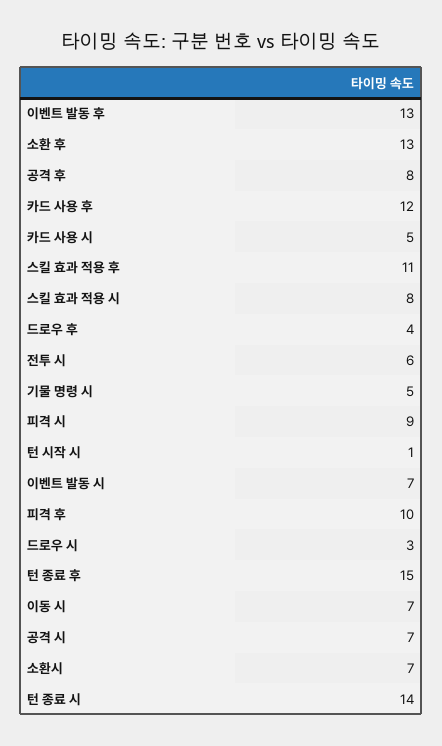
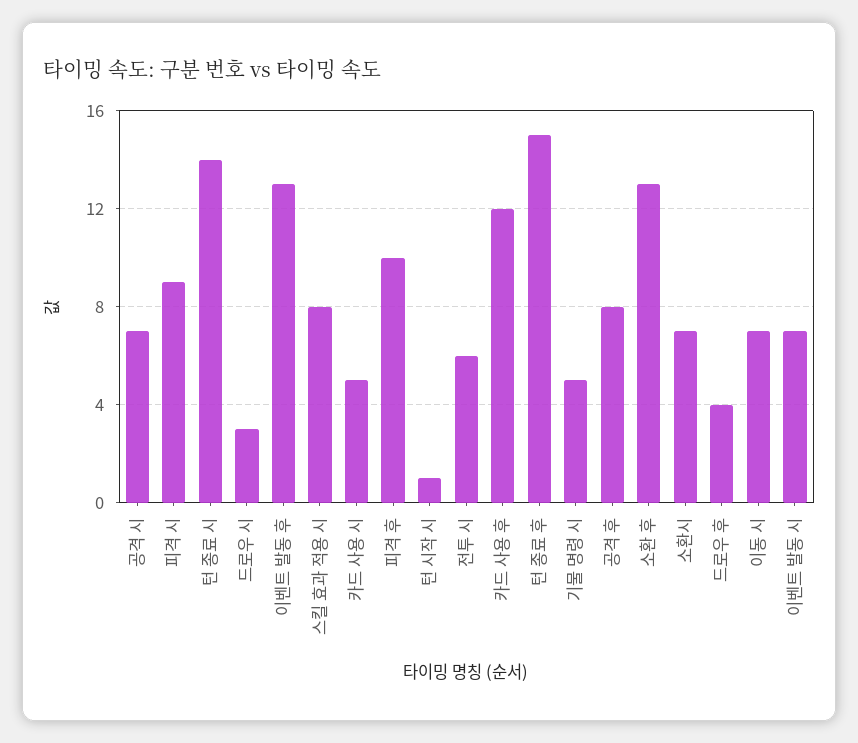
  {
    "이벤트 발동 후": 13,
    "소환 후": 13,
    "공격 후": 8,
    "카드 사용 후": 12,
    "카드 사용 시": 5,
-   "스킬 효과 적용 후": 11,
    "스킬 효과 적용 시": 8,
    "드로우 후": 4,
    "전투 시": 6,
    "기물 명령 시": 5,
    "피격 시": 9,
    "턴 시작 시": 1,
    "이벤트 발동 시": 7,
    "피격 후": 10,
    "드로우 시": 3,
    "턴 종료 후": 15,
    "이동 시": 7,
    "공격 시": 7,
    "소환시": 7,
    "턴 종료 시": 14
  }

